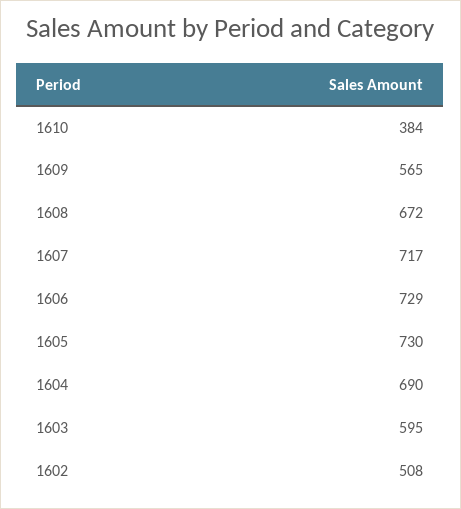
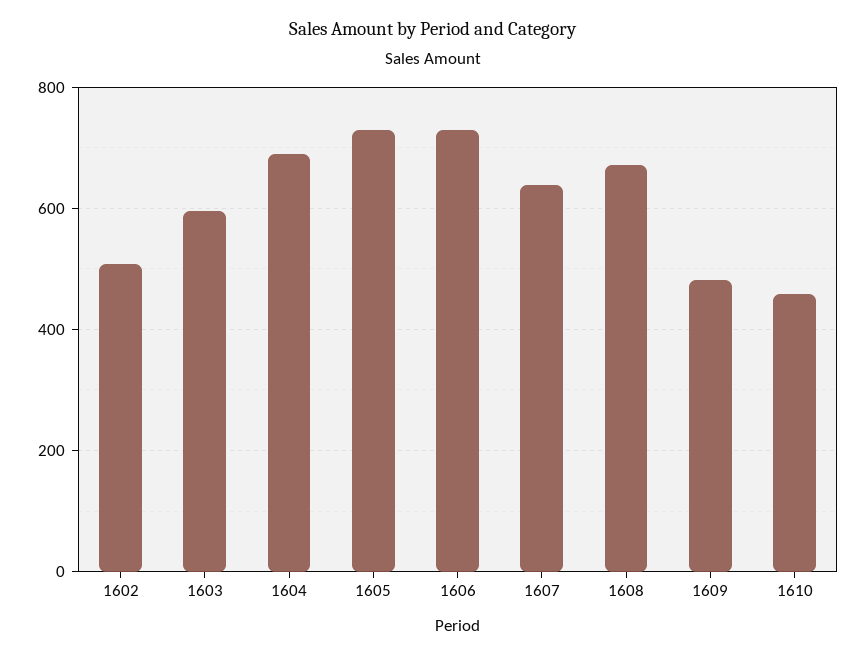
  {
-   "1610": 384,
+   "1610": 460,
-   "1609": 565,
+   "1609": 480,
    "1608": 672,
-   "1607": 717,
+   "1607": 640,
    "1606": 729,
    "1605": 730,
    "1604": 690,
    "1603": 595,
    "1602": 508
  }

